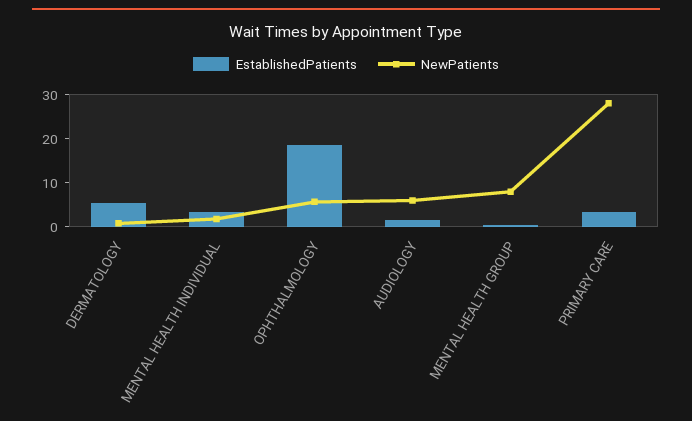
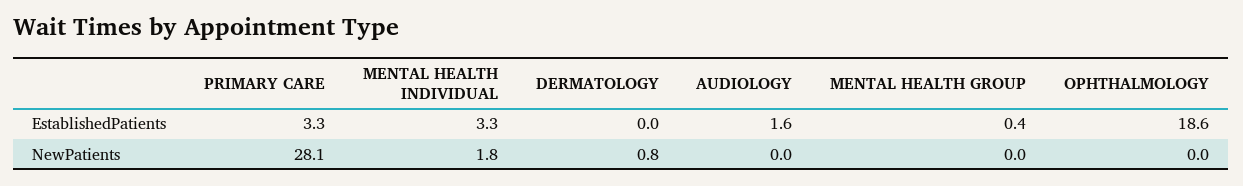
  {
    "EstablishedPatients": {
-     "DERMATOLOGY": 6,
+     "DERMATOLOGY": 0,
      "MENTAL HEALTH INDIVIDUAL": 3.3,
      "OPHTHALMOLOGY": 18.6,
      "AUDIOLOGY": 1.6,
      "MENTAL HEALTH GROUP": 0.4,
      "PRIMARY CARE": 3.3
    },
    "NewPatients": {
      "DERMATOLOGY": 0.8,
      "MENTAL HEALTH INDIVIDUAL": 1.8,
-     "OPHTHALMOLOGY": 6,
+     "OPHTHALMOLOGY": 0,
-     "AUDIOLOGY": 6,
+     "AUDIOLOGY": 0,
-     "MENTAL HEALTH GROUP": 8,
+     "MENTAL HEALTH GROUP": 0,
      "PRIMARY CARE": 28.1
    }
  }

